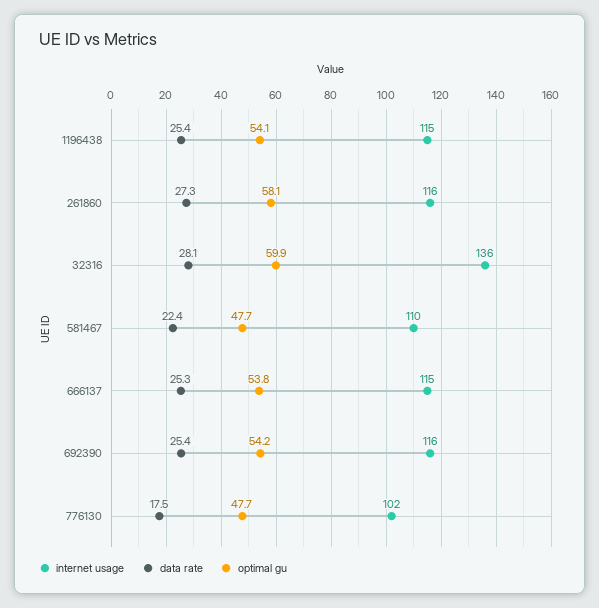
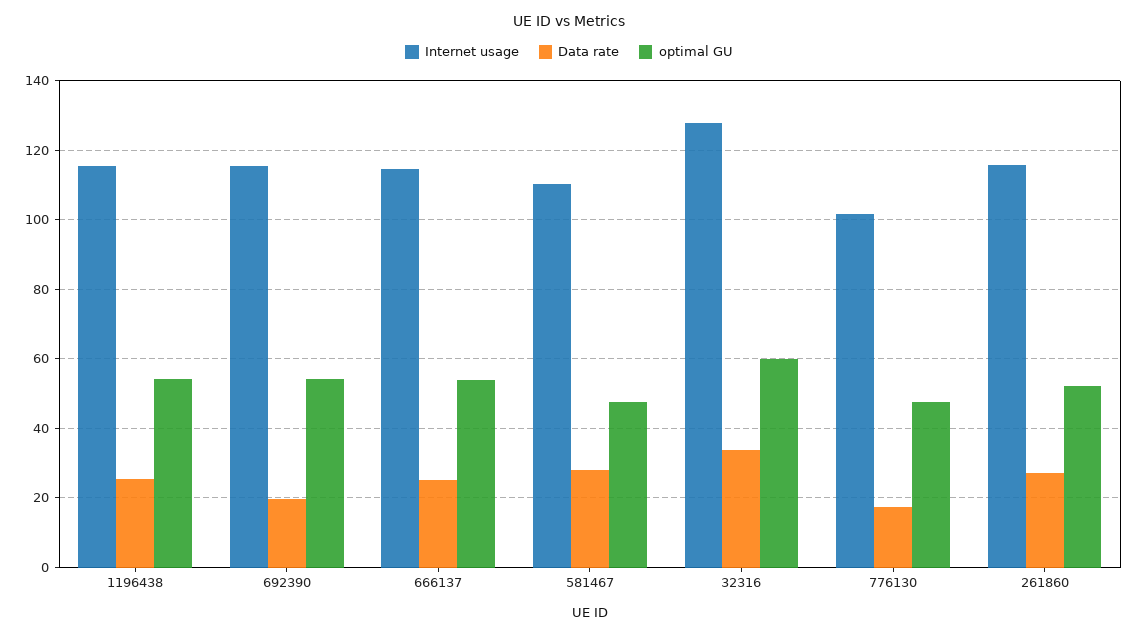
  {
    "internet usage": {
      "1196438": 115,
      "261860": 116,
-     "32316": 136,
+     "32316": 128,
      "581467": 110,
      "666137": 115,
      "692390": 116,
      "776130": 102
    },
    "data rate": {
      "1196438": 25.4,
      "261860": 27.3,
-     "32316": 28.1,
+     "32316": 34,
-     "581467": 22.4,
+     "581467": 28,
      "666137": 25.3,
-     "692390": 25.4,
+     "692390": 20,
      "776130": 17.5
    },
    "optimal gu": {
      "1196438": 54.1,
-     "261860": 58.1,
+     "261860": 52,
      "32316": 59.9,
      "581467": 47.7,
      "666137": 53.8,
      "692390": 54.2,
      "776130": 47.7
    }
  }

